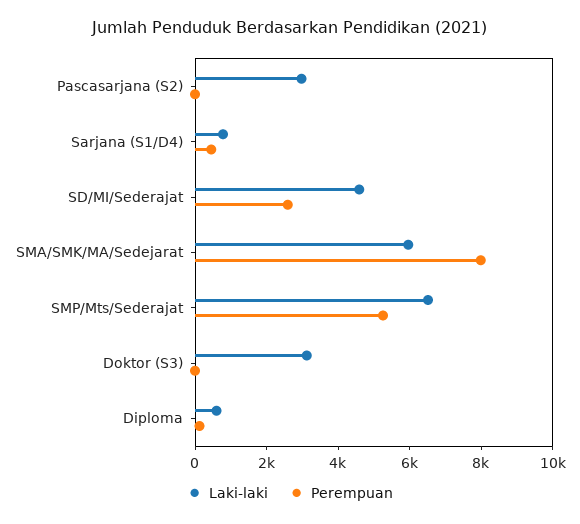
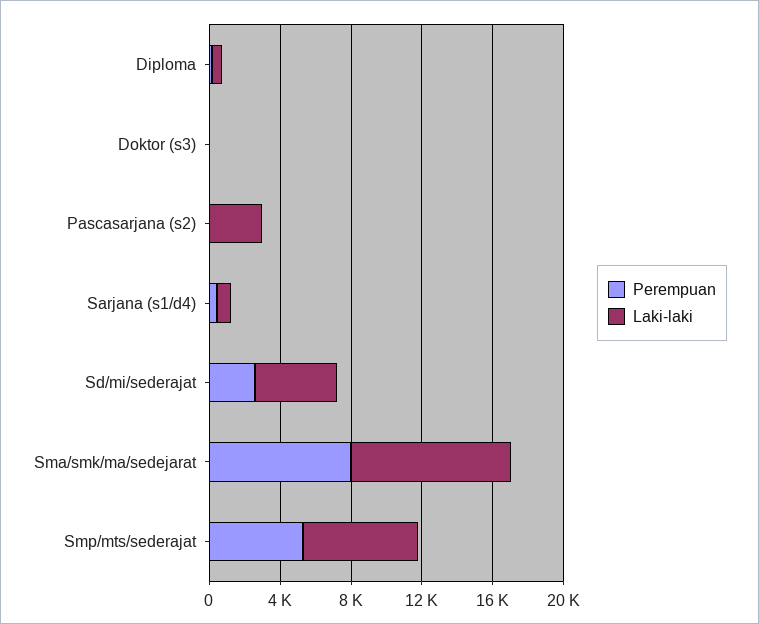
  {
    "Laki-laki": {
      "Pascasarjana (S2)": 3000,
      "Sarjana (S1/D4)": 1000,
      "SD/MI/Sederajat": 4500,
-     "SMA/SMK/MA/Sedejarat": 6000,
+     "SMA/SMK/MA/Sedejarat": 9000,
      "SMP/Mts/Sederajat": 6500,
-     "Doktor (S3)": 3000,
+     "Doktor (S3)": 0,
      "Diploma": 500
    },
    "Perempuan": {
      "Pascasarjana (S2)": 0,
      "Sarjana (S1/D4)": 500,
      "SD/MI/Sederajat": 2500,
      "SMA/SMK/MA/Sedejarat": 8000,
      "SMP/Mts/Sederajat": 5500,
      "Doktor (S3)": 0,
      "Diploma": 0
    }
  }

